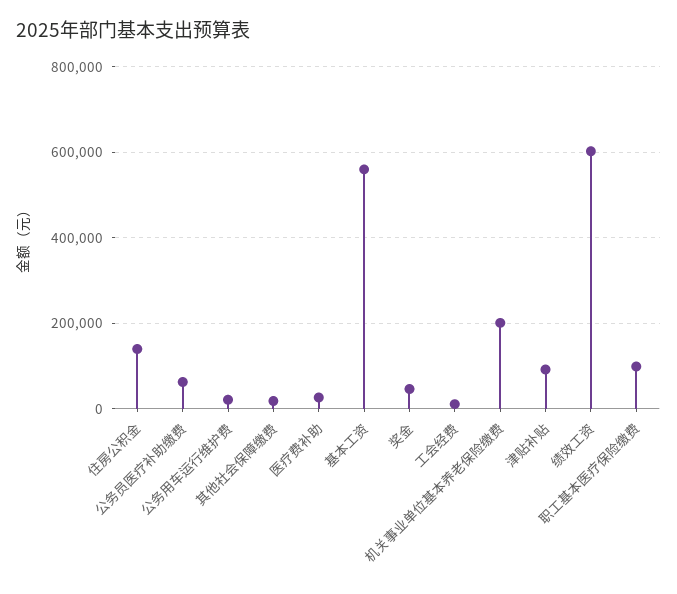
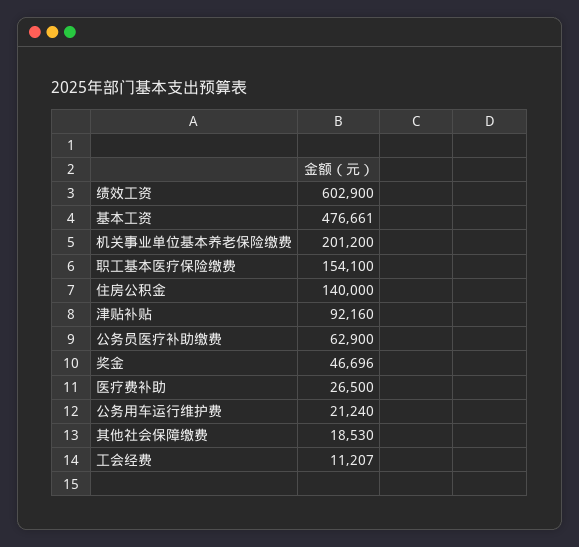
  {
    "住房公积金": 140000,
    "公务员医疗补助缴费": 62900,
    "公务用车运行维护费": 21240,
    "其他社会保障缴费": 18530,
    "医疗费补助": 26500,
-   "基本工资": 560000,
+   "基本工资": 476661,
    "奖金": 46696,
    "工会经费": 11207,
    "机关事业单位基本养老保险缴费": 201200,
    "津贴补贴": 92160,
    "绩效工资": 602900,
-   "职工基本医疗保险缴费": 100000
+   "职工基本医疗保险缴费": 154100
  }

